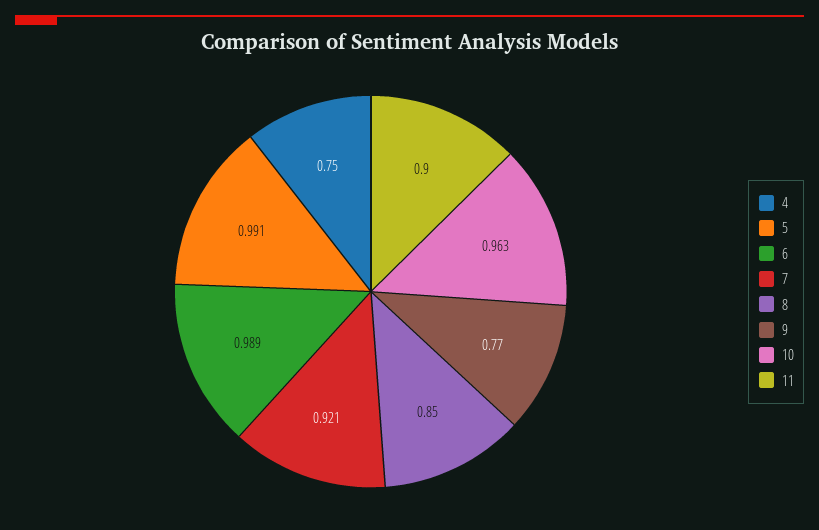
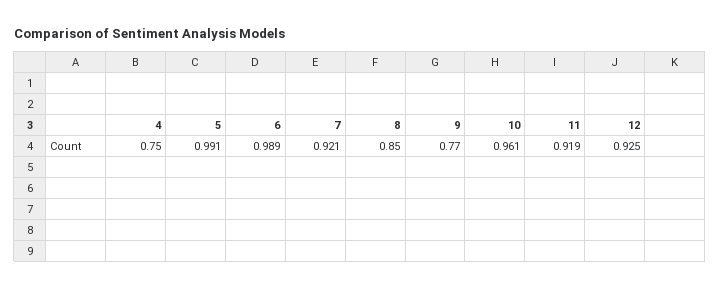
  {
    "4": 0.75,
    "5": 0.991,
    "6": 0.989,
    "7": 0.921,
    "8": 0.85,
    "9": 0.77,
-   "10": 0.963,
+   "10": 0.961,
-   "11": 0.9
+   "11": 0.919,
+   "12": 0.925
  }

